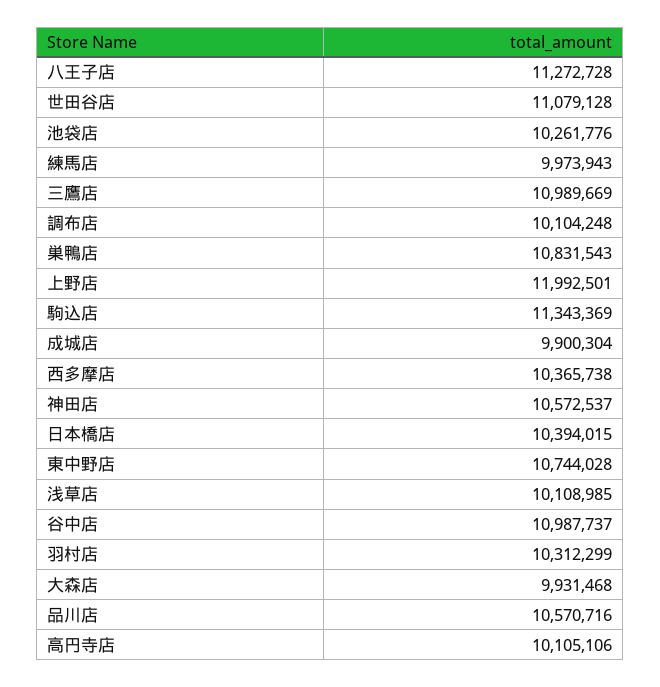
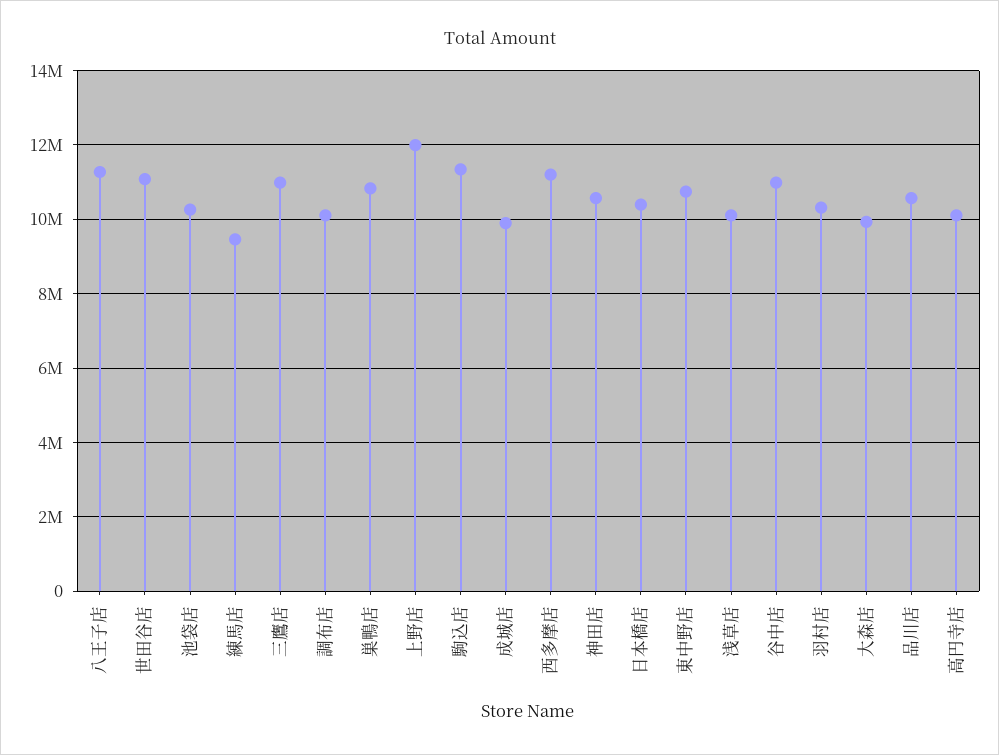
  {
    "八王子店": 11272728,
    "世田谷店": 11079128,
    "池袋店": 10261776,
-   "練馬店": 9973943,
+   "練馬店": 9400000,
    "三鷹店": 10989669,
    "調布店": 10104248,
    "巣鴨店": 10831543,
    "上野店": 11992501,
    "駒込店": 11343369,
    "成城店": 9900304,
-   "西多摩店": 10365738,
+   "西多摩店": 11200000,
    "神田店": 10572537,
    "日本橋店": 10394015,
    "東中野店": 10744028,
    "浅草店": 10108985,
    "谷中店": 10987737,
    "羽村店": 10312299,
    "大森店": 9931468,
    "品川店": 10570716,
    "高円寺店": 10105106
  }

